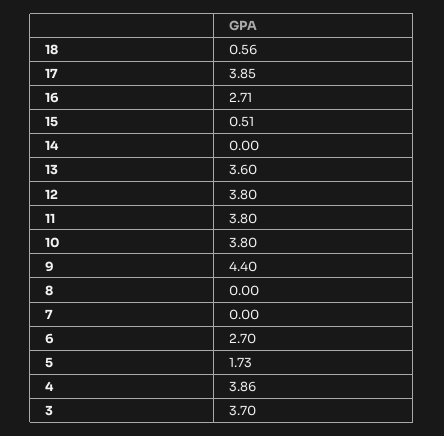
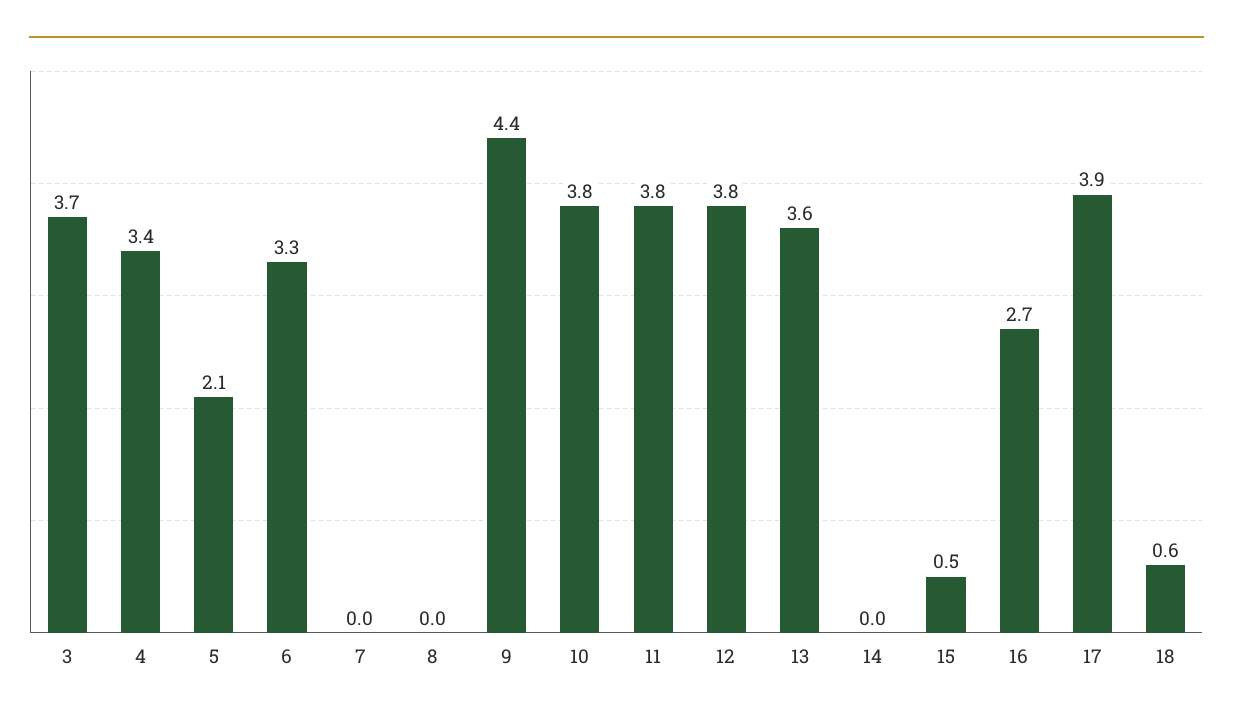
  {
    "18": 0.56,
    "17": 3.85,
    "16": 2.71,
    "15": 0.51,
    "14": 0,
    "13": 3.6,
    "12": 3.8,
    "11": 3.8,
    "10": 3.8,
    "9": 4.4,
    "8": 0,
    "7": 0,
-   "6": 2.7,
+   "6": 3.3,
-   "5": 1.73,
+   "5": 2.1,
-   "4": 3.86,
+   "4": 3.4,
    "3": 3.7
  }

